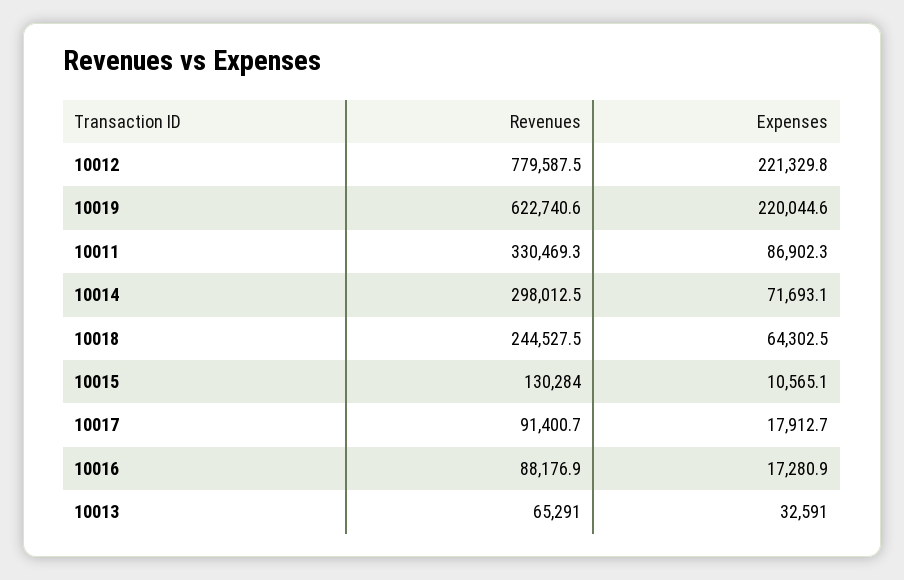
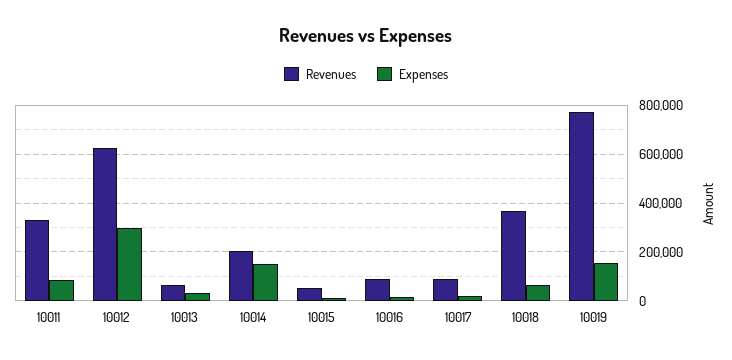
  {
    "Revenues": {
-     "10012": 779587.5,
+     "10012": 625000,
-     "10019": 622740.6,
+     "10019": 775000,
      "10011": 330469.3,
-     "10014": 298012.5,
+     "10014": 200000,
-     "10018": 244527.5,
+     "10018": 375000,
-     "10015": 130284,
+     "10015": 50000,
      "10017": 91400.7,
      "10016": 88176.9,
      "10013": 65291
    },
    "Expenses": {
-     "10012": 221329.8,
+     "10012": 300000,
-     "10019": 220044.6,
+     "10019": 150000,
      "10011": 86902.3,
-     "10014": 71693.1,
+     "10014": 150000,
      "10018": 64302.5,
      "10015": 10565.1,
      "10017": 17912.7,
      "10016": 17280.9,
      "10013": 32591
    }
  }

